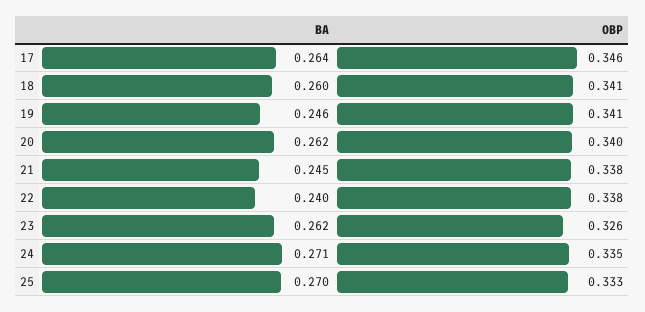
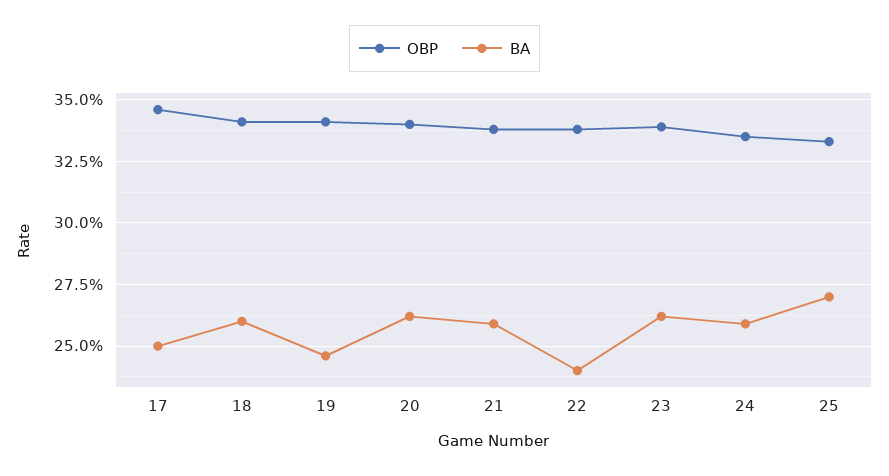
  {
    "BA": {
-     "17": 0.264,
+     "17": 0.25,
      "18": 0.26,
      "19": 0.246,
      "20": 0.262,
-     "21": 0.245,
+     "21": 0.26,
      "22": 0.24,
      "23": 0.262,
-     "24": 0.271,
+     "24": 0.26,
      "25": 0.27
    },
    "OBP": {
      "17": 0.346,
      "18": 0.341,
      "19": 0.341,
      "20": 0.34,
      "21": 0.338,
      "22": 0.338,
-     "23": 0.326,
+     "23": 0.34,
      "24": 0.335,
      "25": 0.333
    }
  }

